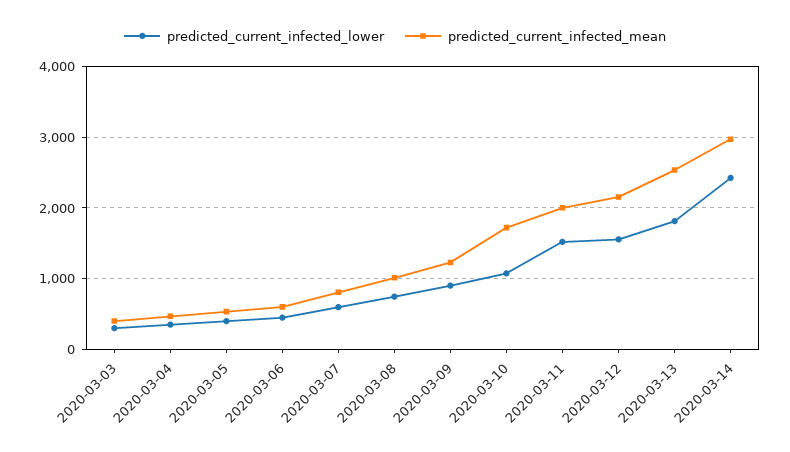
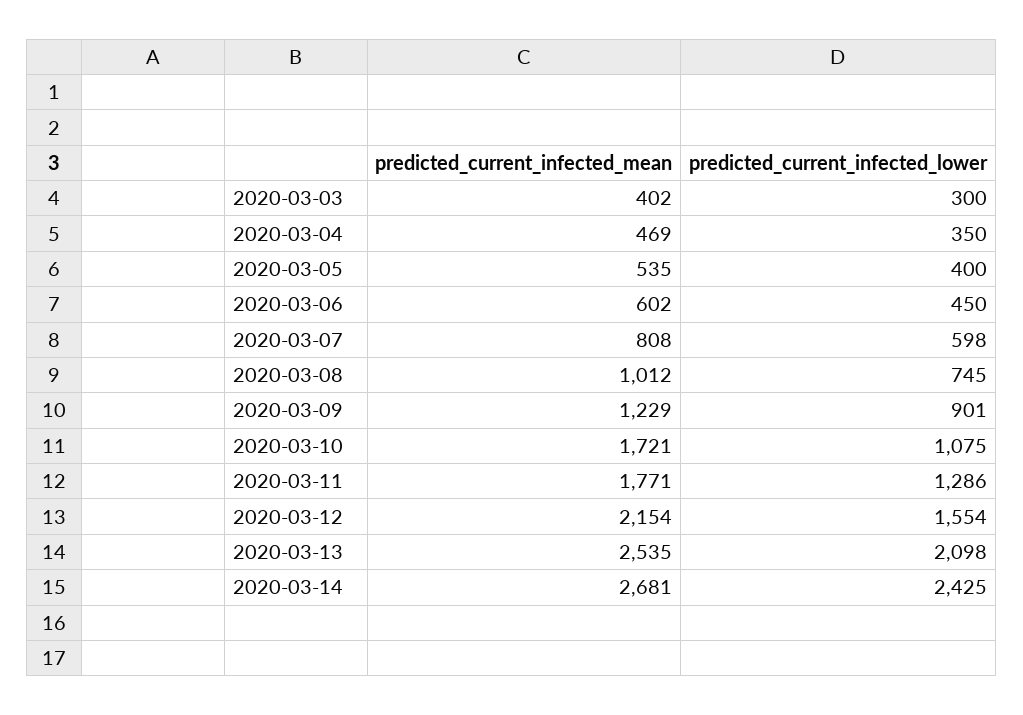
  {
    "predicted_current_infected_lower": {
      "2020-03-03": 300,
      "2020-03-04": 350,
      "2020-03-05": 400,
      "2020-03-06": 450,
      "2020-03-07": 598,
      "2020-03-08": 745,
      "2020-03-09": 901,
      "2020-03-10": 1075,
-     "2020-03-11": 1500,
+     "2020-03-11": 1286,
      "2020-03-12": 1554,
-     "2020-03-13": 1800,
+     "2020-03-13": 2098,
      "2020-03-14": 2425
    },
    "predicted_current_infected_mean": {
      "2020-03-03": 402,
      "2020-03-04": 469,
      "2020-03-05": 535,
      "2020-03-06": 602,
      "2020-03-07": 808,
      "2020-03-08": 1012,
      "2020-03-09": 1229,
      "2020-03-10": 1721,
-     "2020-03-11": 2000,
+     "2020-03-11": 1771,
      "2020-03-12": 2154,
      "2020-03-13": 2535,
-     "2020-03-14": 3000
+     "2020-03-14": 2681
    }
  }

